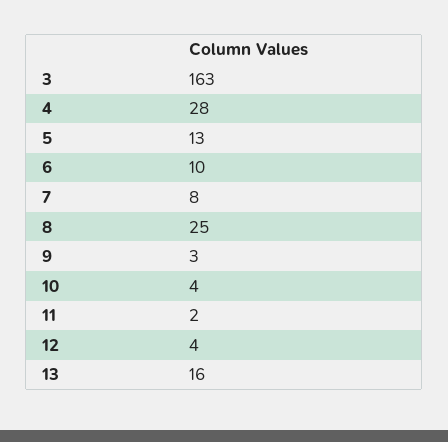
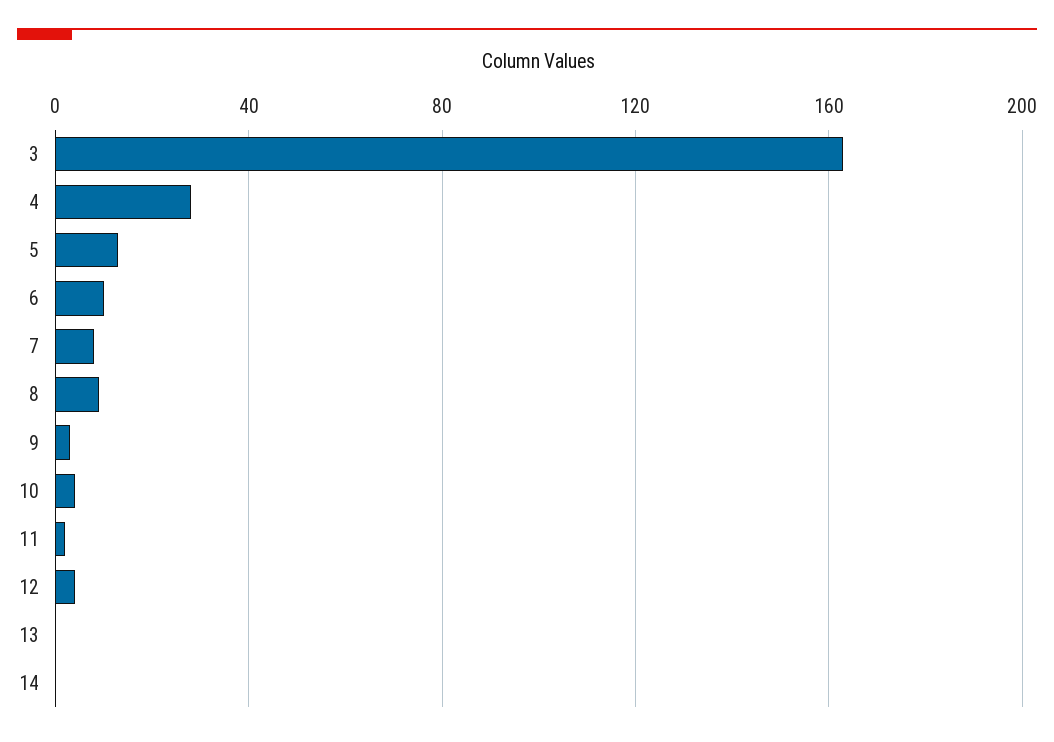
  {
    "3": 163,
    "4": 28,
    "5": 13,
    "6": 10,
    "7": 8,
-   "8": 25,
+   "8": 10,
    "9": 3,
    "10": 4,
    "11": 2,
    "12": 4,
-   "13": 16
+   "13": 0,
+   "14": 0
  }

